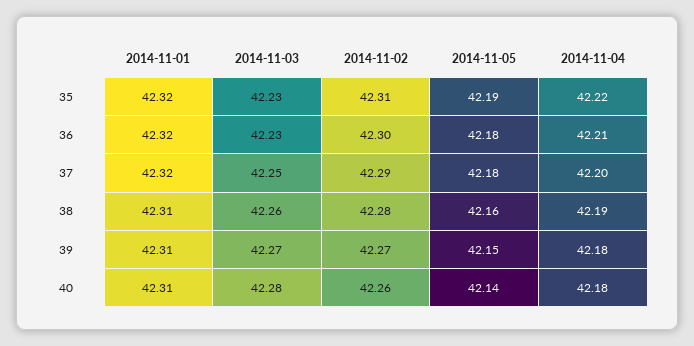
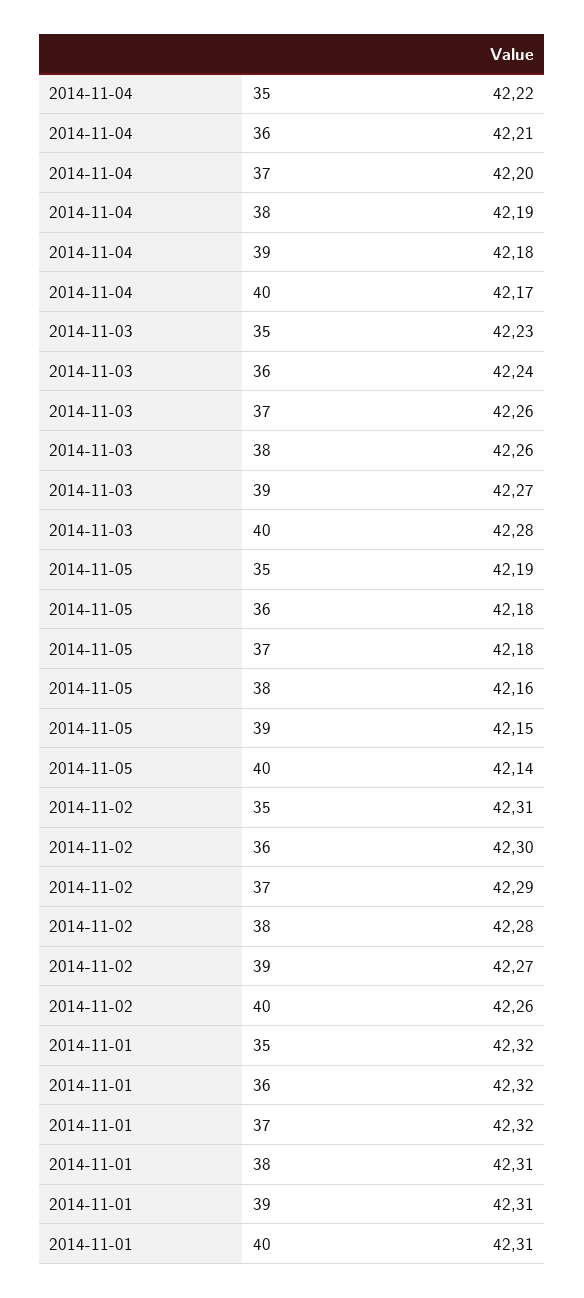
  {
    "2014-11-01": {
      "35": 42.32,
      "36": 42.32,
      "37": 42.32,
      "38": 42.31,
      "39": 42.31,
      "40": 42.31
    },
    "2014-11-03": {
      "35": 42.23,
-     "36": 42.23,
+     "36": 42.24,
-     "37": 42.25,
+     "37": 42.26,
      "38": 42.26,
      "39": 42.27,
      "40": 42.28
    },
    "2014-11-02": {
      "35": 42.31,
      "36": 42.3,
      "37": 42.29,
      "38": 42.28,
      "39": 42.27,
      "40": 42.26
    },
    "2014-11-05": {
      "35": 42.19,
      "36": 42.18,
      "37": 42.18,
      "38": 42.16,
      "39": 42.15,
      "40": 42.14
    },
    "2014-11-04": {
      "35": 42.22,
      "36": 42.21,
      "37": 42.2,
      "38": 42.19,
      "39": 42.18,
-     "40": 42.18
+     "40": 42.17
    }
  }

